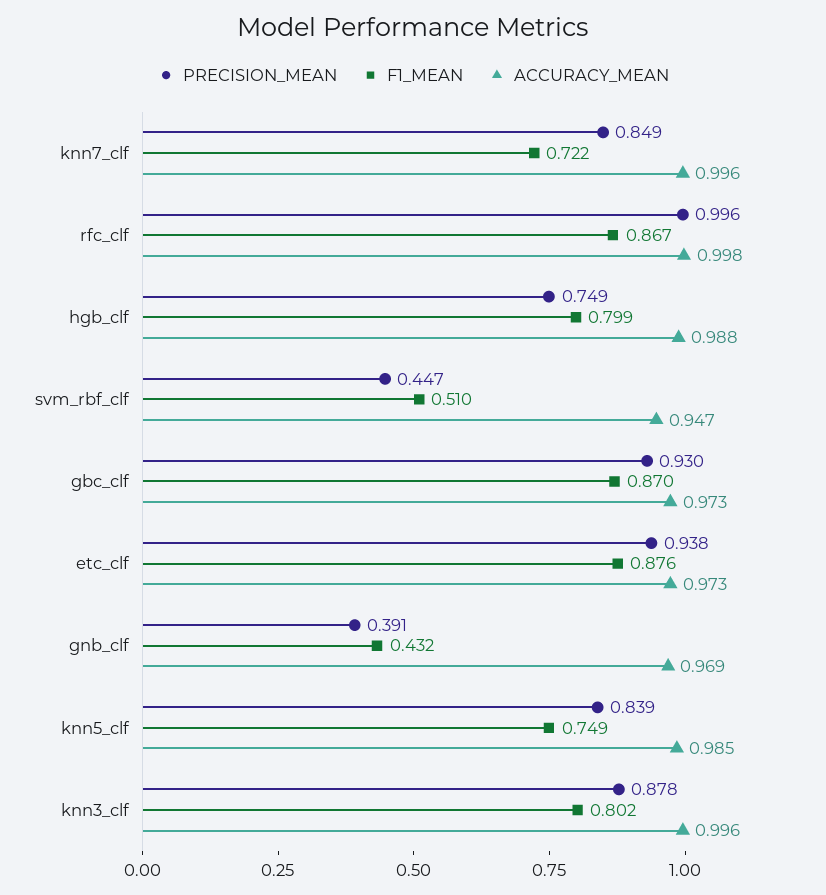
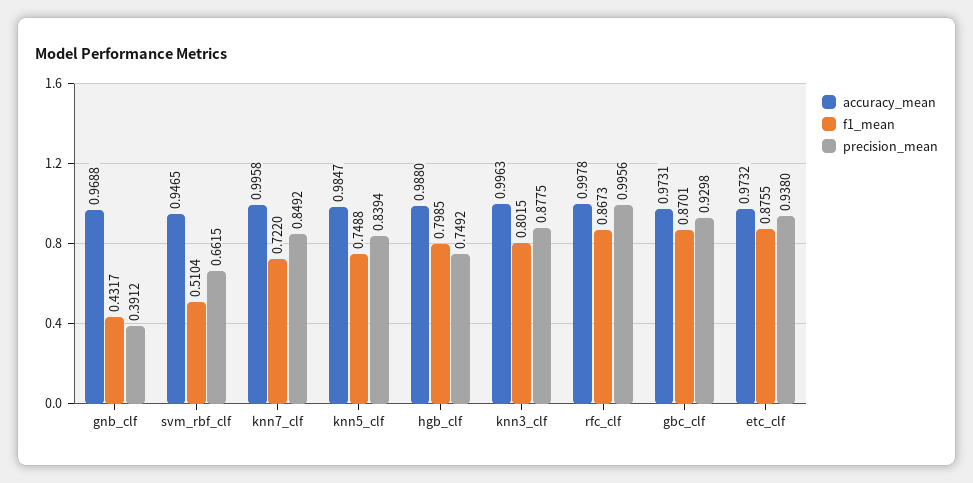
  {
    "PRECISION_MEAN": {
      "knn7_clf": 0.8492,
      "rfc_clf": 0.9956,
      "hgb_clf": 0.7492,
-     "svm_rbf_clf": 0.447,
+     "svm_rbf_clf": 0.6615,
      "gbc_clf": 0.9298,
      "etc_clf": 0.938,
      "gnb_clf": 0.3912,
      "knn5_clf": 0.8394,
      "knn3_clf": 0.8775
    },
    "F1_MEAN": {
      "knn7_clf": 0.722,
      "rfc_clf": 0.8673,
      "hgb_clf": 0.7985,
      "svm_rbf_clf": 0.5104,
      "gbc_clf": 0.8701,
      "etc_clf": 0.8755,
      "gnb_clf": 0.4317,
      "knn5_clf": 0.7488,
      "knn3_clf": 0.8015
    },
    "ACCURACY_MEAN": {
      "knn7_clf": 0.9958,
      "rfc_clf": 0.9978,
      "hgb_clf": 0.988,
      "svm_rbf_clf": 0.9465,
      "gbc_clf": 0.9731,
      "etc_clf": 0.9732,
      "gnb_clf": 0.9688,
      "knn5_clf": 0.9847,
      "knn3_clf": 0.9963
    }
  }

